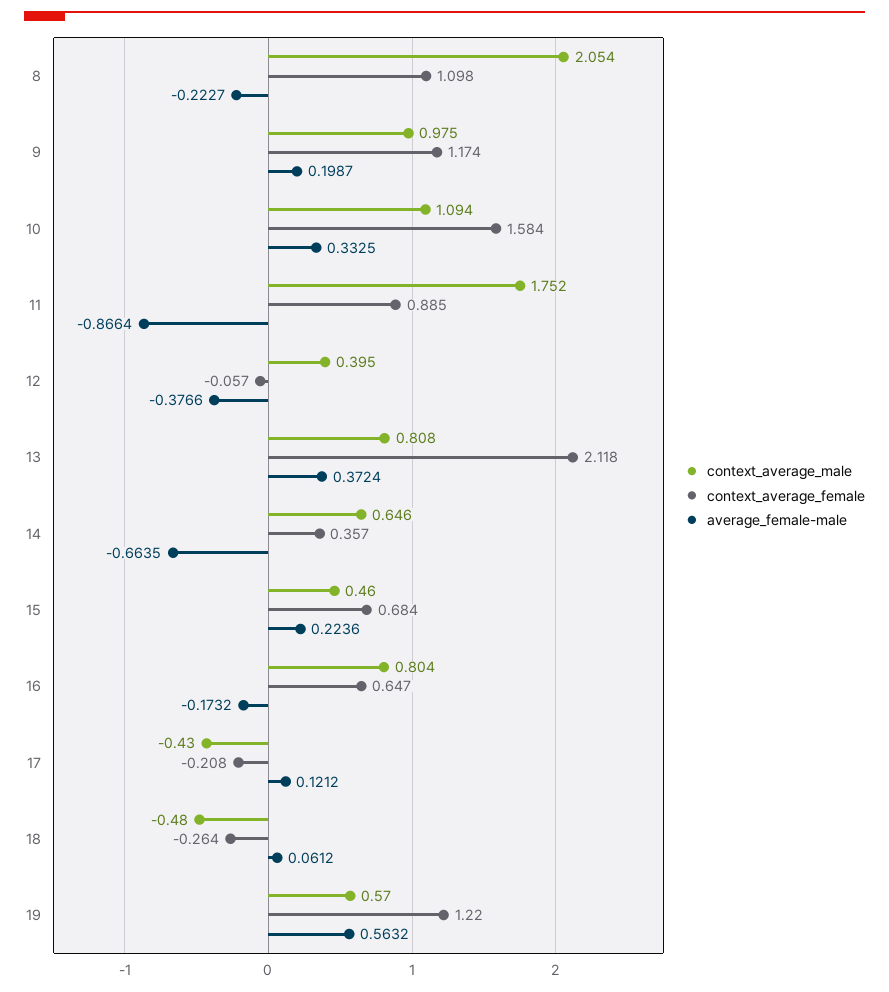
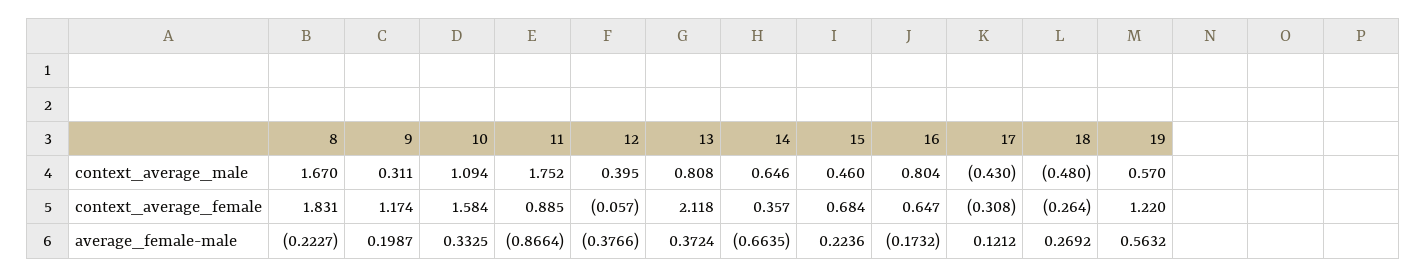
  {
    "context_average_male": {
-     "8": 2.054,
+     "8": 1.67,
-     "9": 0.975,
+     "9": 0.311,
      "10": 1.094,
      "11": 1.752,
      "12": 0.395,
      "13": 0.808,
      "14": 0.646,
      "15": 0.46,
      "16": 0.804,
      "17": -0.43,
      "18": -0.48,
      "19": 0.57
    },
    "context_average_female": {
-     "8": 1.098,
+     "8": 1.831,
      "9": 1.174,
      "10": 1.584,
      "11": 0.885,
      "12": -0.057,
      "13": 2.118,
      "14": 0.357,
      "15": 0.684,
      "16": 0.647,
-     "17": -0.208,
+     "17": -0.308,
      "18": -0.264,
      "19": 1.22
    },
    "average_female-male": {
      "8": -0.2227,
      "9": 0.1987,
      "10": 0.3325,
      "11": -0.8664,
      "12": -0.3766,
      "13": 0.3724,
      "14": -0.6635,
      "15": 0.2236,
      "16": -0.1732,
      "17": 0.1212,
-     "18": 0.0612,
+     "18": 0.2692,
      "19": 0.5632
    }
  }

